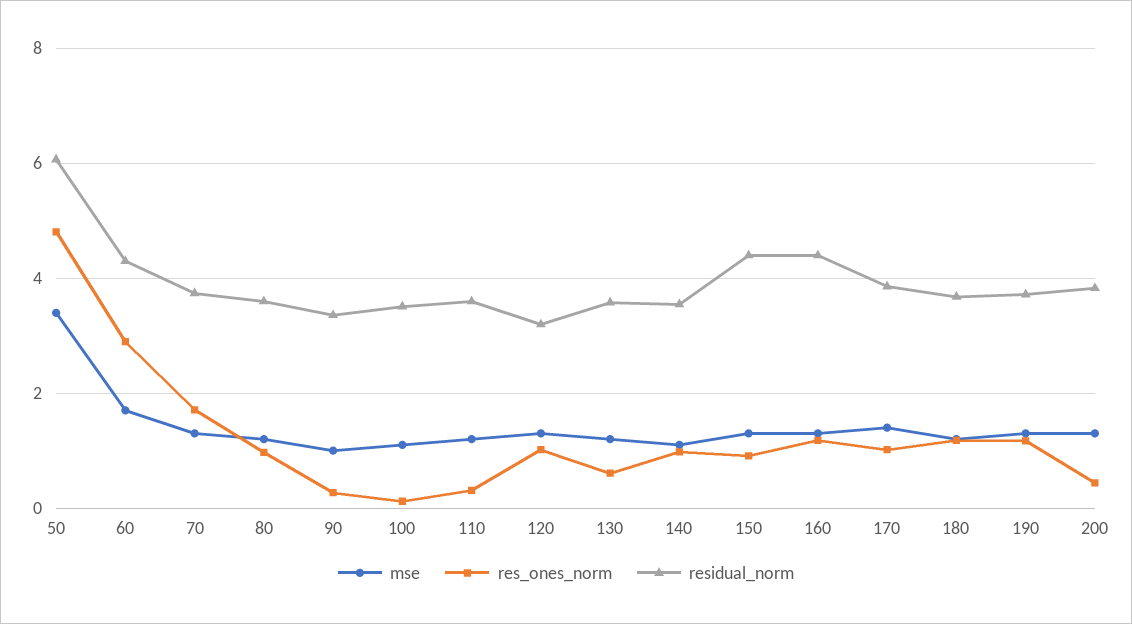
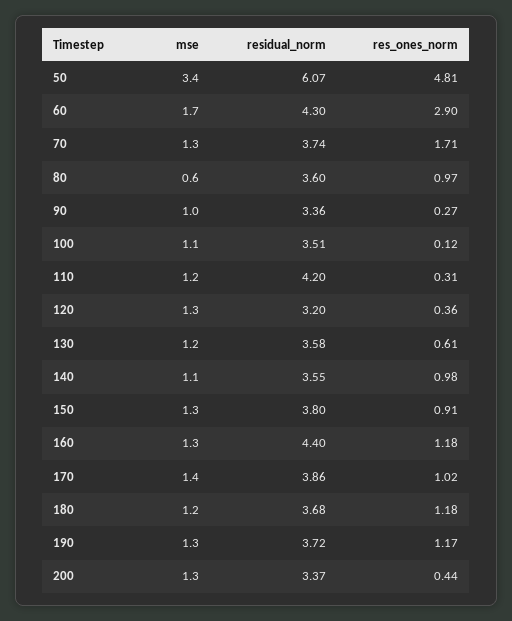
  {
    "mse": {
      "50": 3.4,
      "60": 1.7,
      "70": 1.3,
-     "80": 1.2,
+     "80": 0.6,
      "90": 1,
      "100": 1.1,
      "110": 1.2,
      "120": 1.3,
      "130": 1.2,
      "140": 1.1,
      "150": 1.3,
      "160": 1.3,
      "170": 1.4,
      "180": 1.2,
      "190": 1.3,
      "200": 1.3
    },
    "res_ones_norm": {
      "50": 4.81,
      "60": 2.9,
      "70": 1.71,
      "80": 0.97,
      "90": 0.27,
      "100": 0.12,
      "110": 0.31,
-     "120": 1,
+     "120": 0.36,
      "130": 0.61,
      "140": 0.98,
      "150": 0.91,
      "160": 1.18,
      "170": 1.02,
      "180": 1.18,
      "190": 1.17,
      "200": 0.44
    },
    "residual_norm": {
      "50": 6.07,
      "60": 4.3,
      "70": 3.74,
      "80": 3.6,
      "90": 3.36,
      "100": 3.51,
-     "110": 3.6,
+     "110": 4.2,
      "120": 3.2,
      "130": 3.58,
      "140": 3.55,
-     "150": 4.4,
+     "150": 3.8,
      "160": 4.4,
      "170": 3.86,
      "180": 3.68,
      "190": 3.72,
-     "200": 3.8
+     "200": 3.37
    }
  }

